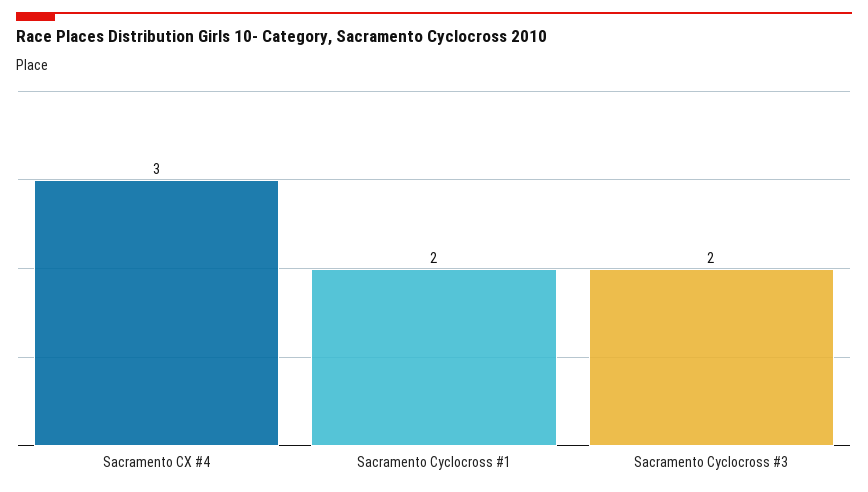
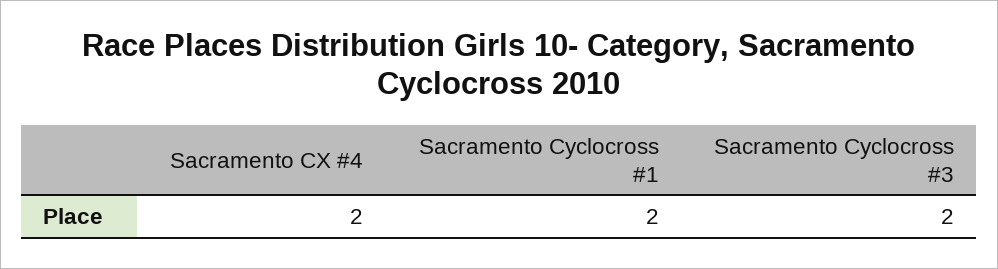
  {
-   "Sacramento CX #4": 3,
+   "Sacramento CX #4": 2,
    "Sacramento Cyclocross #1": 2,
    "Sacramento Cyclocross #3": 2
  }

